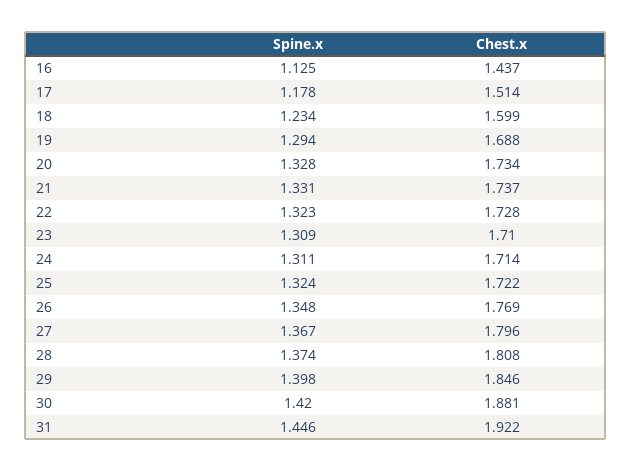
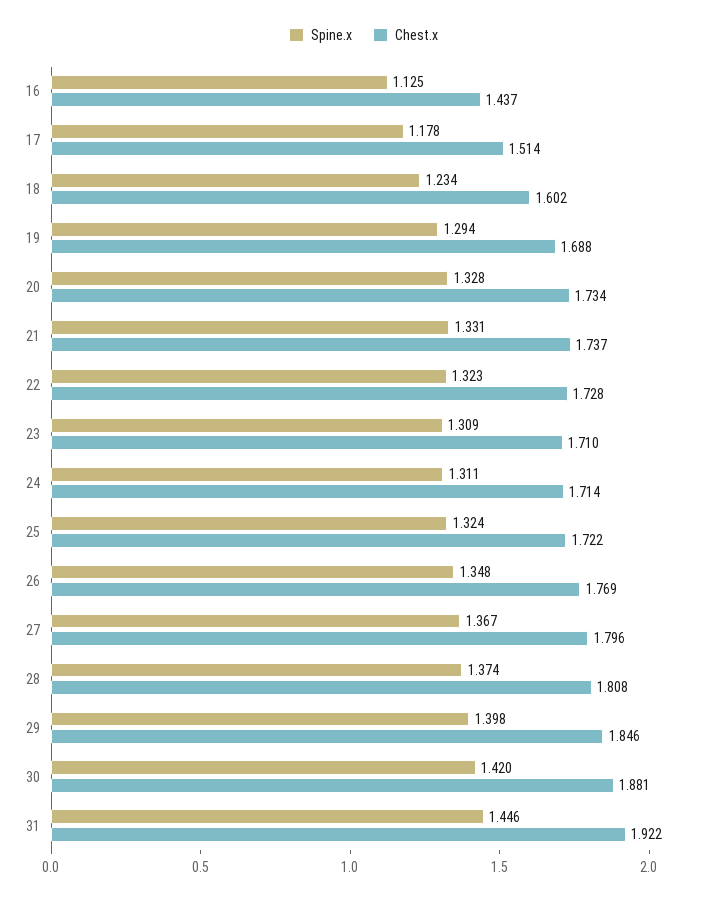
  {
    "Spine.x": {
      "16": 1.125,
      "17": 1.178,
      "18": 1.234,
      "19": 1.294,
      "20": 1.328,
      "21": 1.331,
      "22": 1.323,
      "23": 1.309,
      "24": 1.311,
      "25": 1.324,
      "26": 1.348,
      "27": 1.367,
      "28": 1.374,
      "29": 1.398,
      "30": 1.42,
      "31": 1.446
    },
    "Chest.x": {
      "16": 1.437,
      "17": 1.514,
-     "18": 1.599,
+     "18": 1.602,
      "19": 1.688,
      "20": 1.734,
      "21": 1.737,
      "22": 1.728,
      "23": 1.71,
      "24": 1.714,
      "25": 1.722,
      "26": 1.769,
      "27": 1.796,
      "28": 1.808,
      "29": 1.846,
      "30": 1.881,
      "31": 1.922
    }
  }

